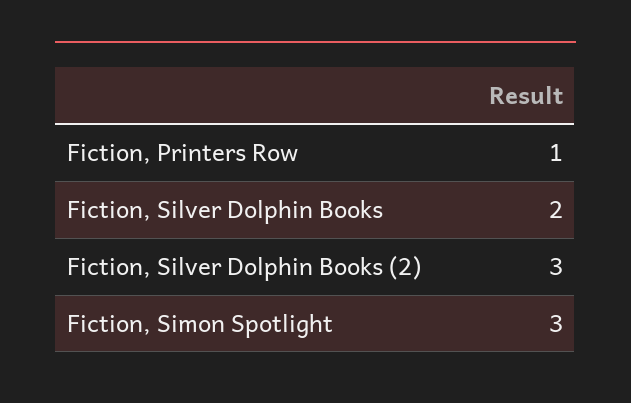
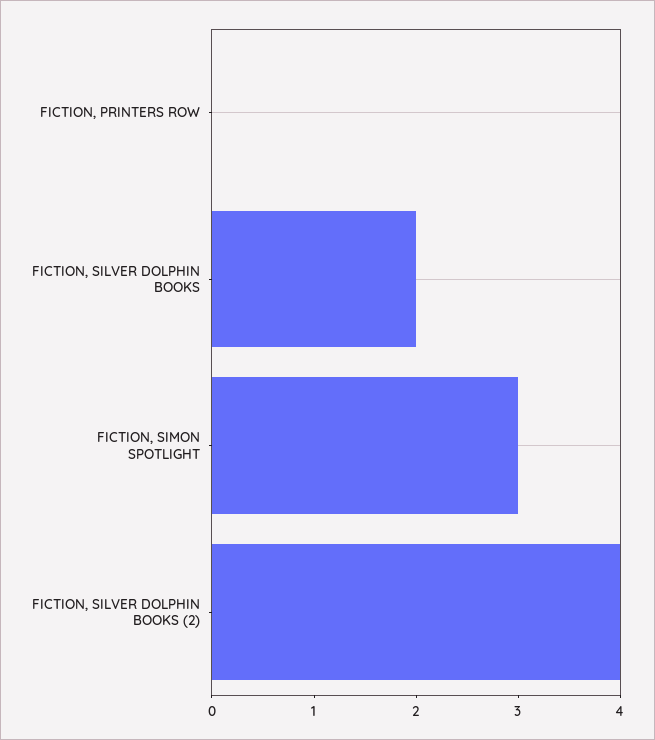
  {
-   "Fiction, Printers Row": 1,
+   "Fiction, Printers Row": 0,
    "Fiction, Silver Dolphin Books": 2,
-   "Fiction, Silver Dolphin Books (2)": 3,
+   "Fiction, Silver Dolphin Books (2)": 4,
    "Fiction, Simon Spotlight": 3
  }

